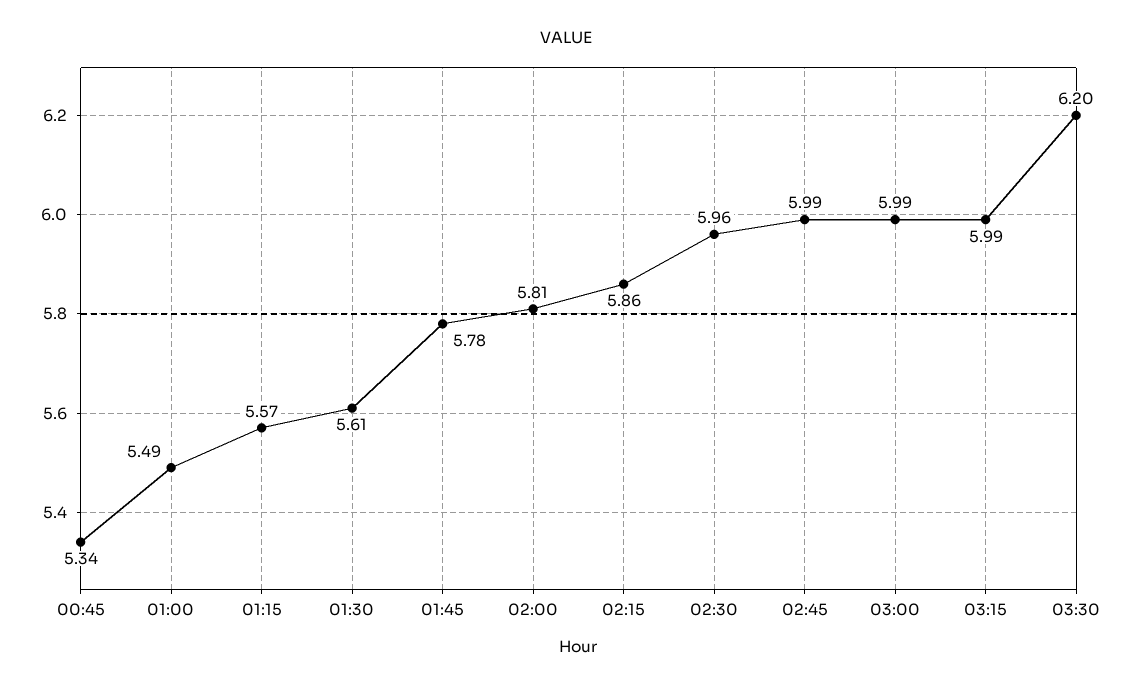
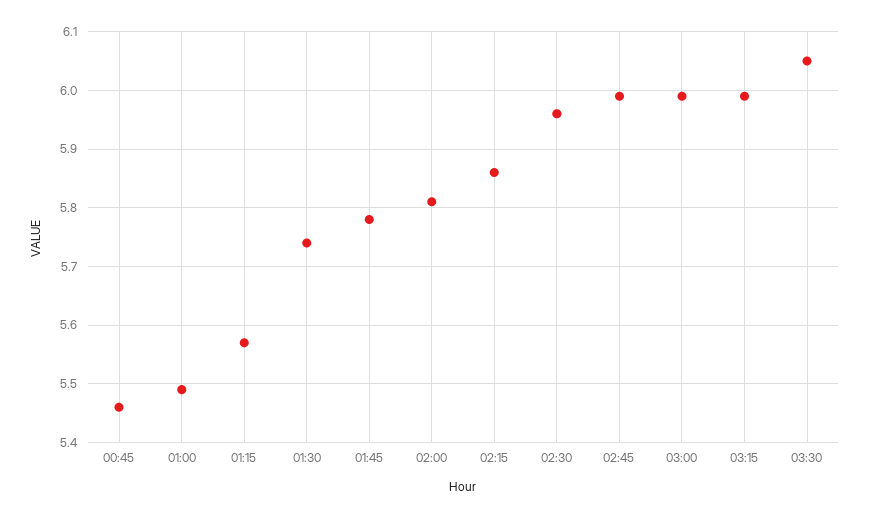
  {
-   "00:45": 5.34,
+   "00:45": 5.45,
    "01:00": 5.49,
    "01:15": 5.57,
-   "01:30": 5.61,
+   "01:30": 5.75,
    "01:45": 5.78,
    "02:00": 5.81,
    "02:15": 5.86,
    "02:30": 5.96,
    "02:45": 5.99,
    "03:00": 5.99,
    "03:15": 5.99,
-   "03:30": 6.2
+   "03:30": 6.05
  }

